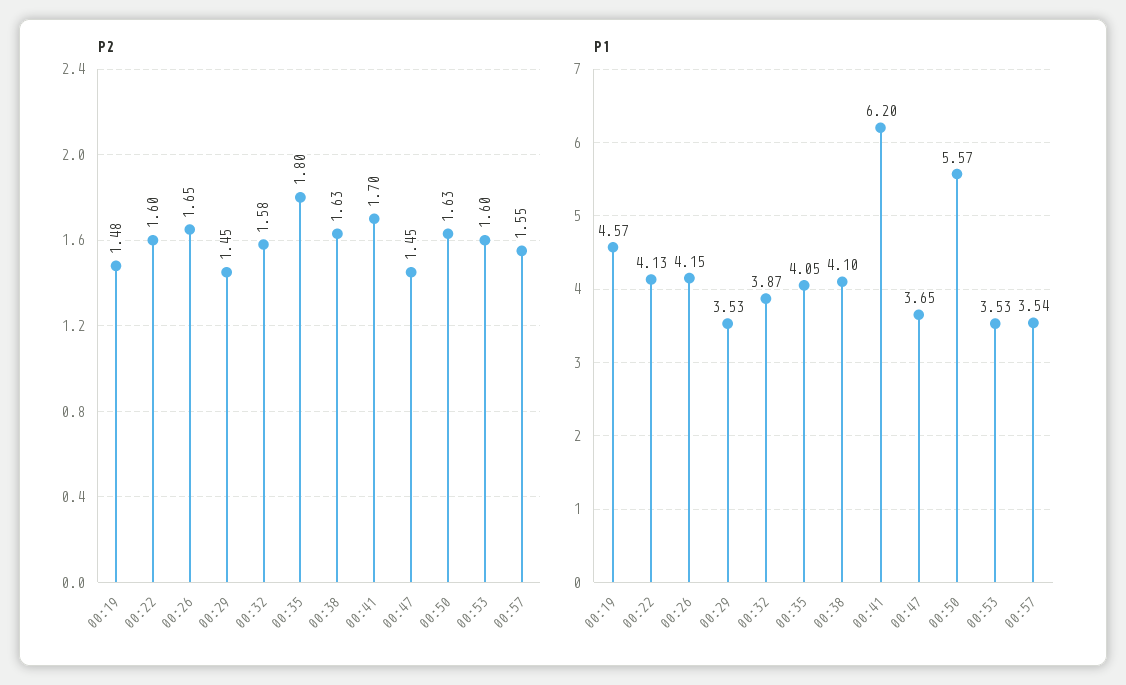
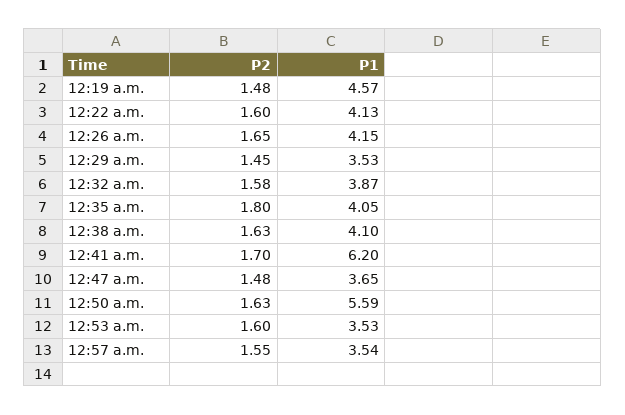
  {
    "P2": {
      "00:19": 1.48,
      "00:22": 1.6,
      "00:26": 1.65,
      "00:29": 1.45,
      "00:32": 1.58,
      "00:35": 1.8,
      "00:38": 1.63,
      "00:41": 1.7,
-     "00:47": 1.45,
+     "00:47": 1.48,
      "00:50": 1.63,
      "00:53": 1.6,
      "00:57": 1.55
    },
    "P1": {
      "00:19": 4.57,
      "00:22": 4.13,
      "00:26": 4.15,
      "00:29": 3.53,
      "00:32": 3.87,
      "00:35": 4.05,
      "00:38": 4.1,
      "00:41": 6.2,
      "00:47": 3.65,
-     "00:50": 5.57,
+     "00:50": 5.59,
      "00:53": 3.53,
      "00:57": 3.54
    }
  }

